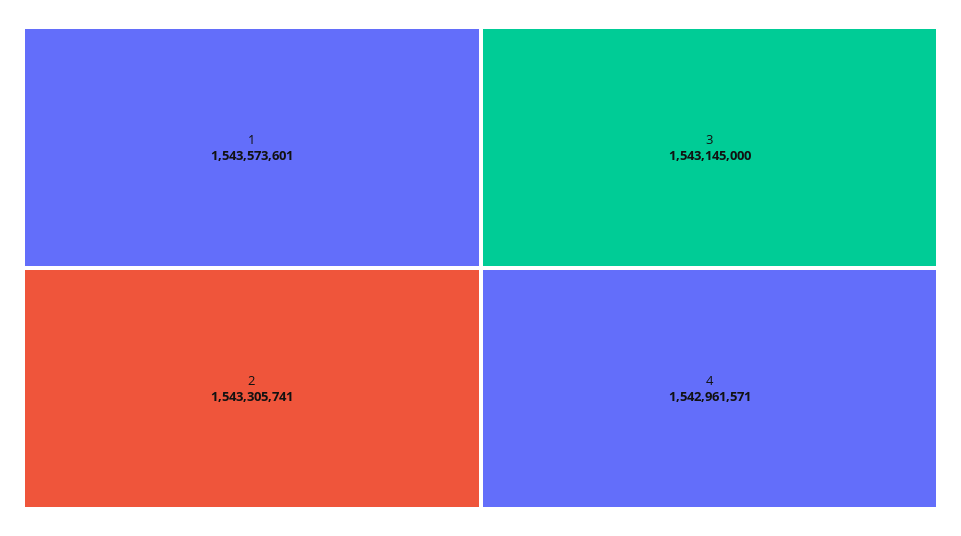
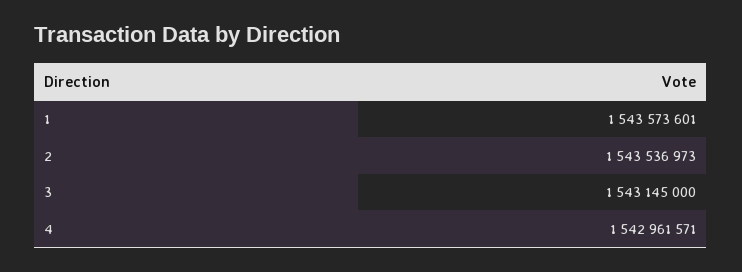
  {
    "1": 1543573601,
-   "2": 1543305741,
+   "2": 1543536973,
    "3": 1543145000,
    "4": 1542961571
  }

